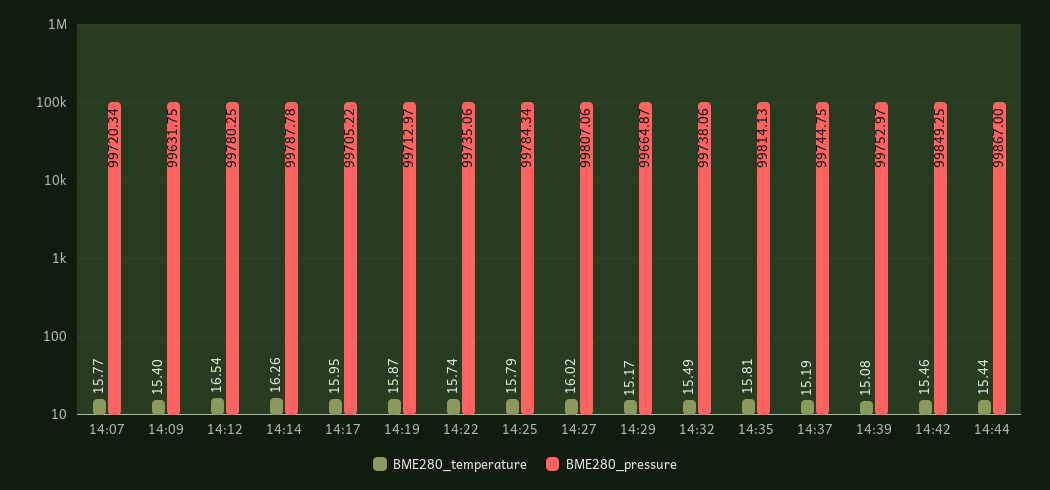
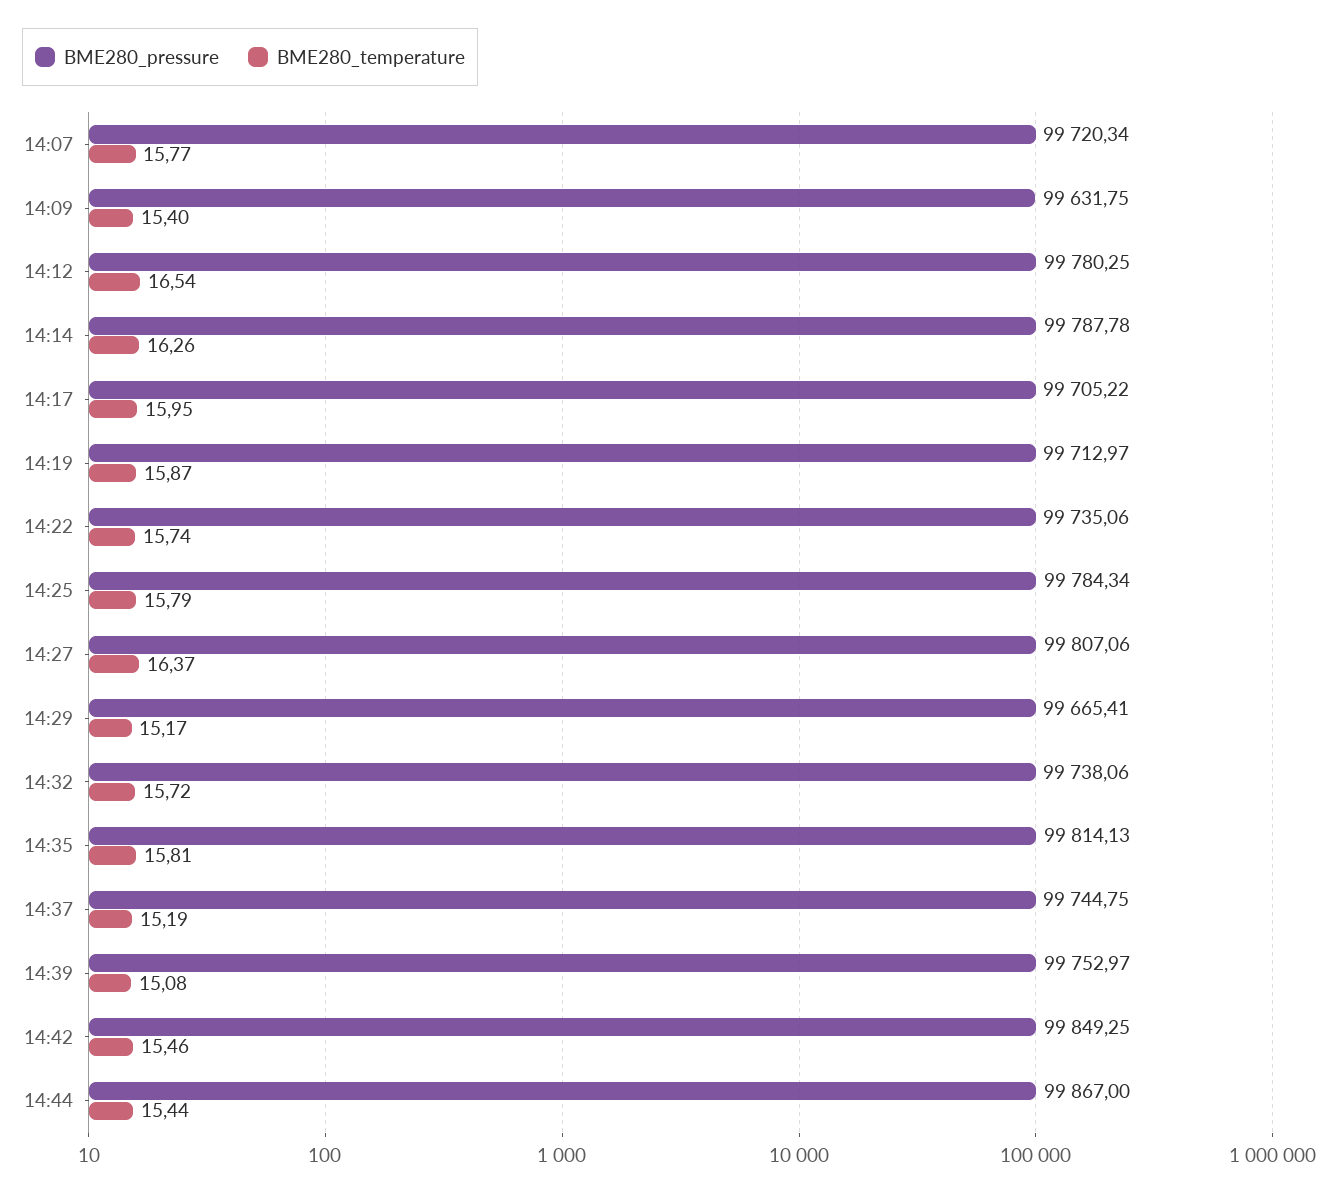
  {
    "BME280_temperature": {
      "14:07": 15.77,
      "14:09": 15.4,
      "14:12": 16.54,
      "14:14": 16.26,
      "14:17": 15.95,
      "14:19": 15.87,
      "14:22": 15.74,
      "14:25": 15.79,
-     "14:27": 16.02,
+     "14:27": 16.37,
      "14:29": 15.17,
-     "14:32": 15.49,
+     "14:32": 15.72,
      "14:35": 15.81,
      "14:37": 15.19,
      "14:39": 15.08,
      "14:42": 15.46,
      "14:44": 15.44
    },
    "BME280_pressure": {
      "14:07": 99720.34,
      "14:09": 99631.75,
      "14:12": 99780.25,
      "14:14": 99787.78,
      "14:17": 99705.22,
      "14:19": 99712.97,
      "14:22": 99735.06,
      "14:25": 99784.34,
      "14:27": 99807.06,
-     "14:29": 99664.87,
+     "14:29": 99665.41,
      "14:32": 99738.06,
      "14:35": 99814.13,
      "14:37": 99744.75,
      "14:39": 99752.97,
      "14:42": 99849.25,
      "14:44": 99867
    }
  }

